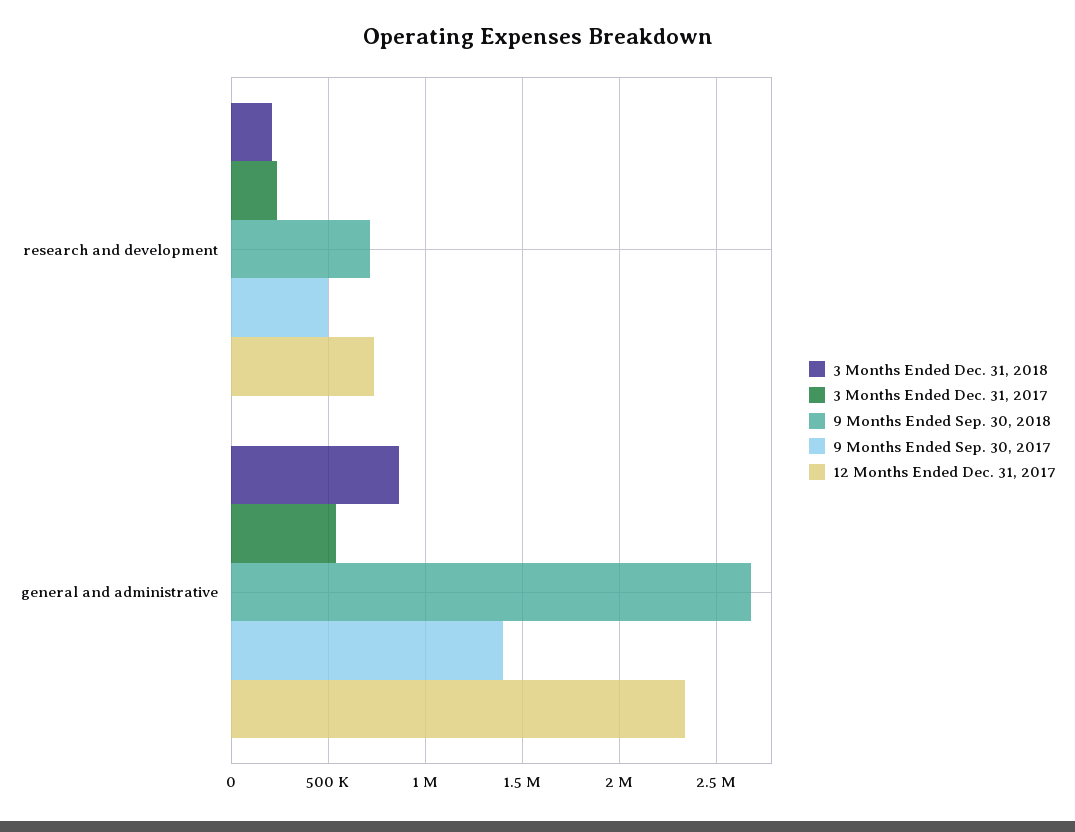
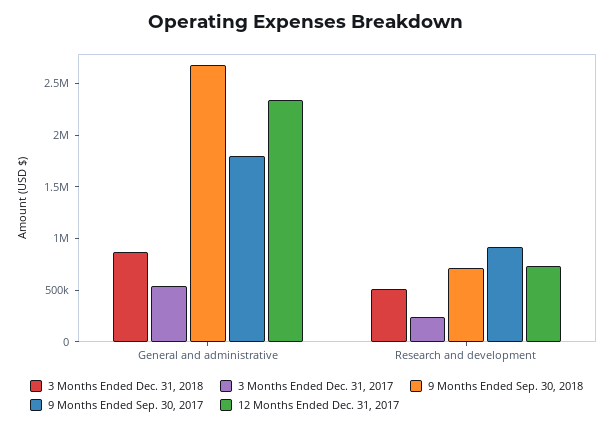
  {
    "3 Months Ended Dec. 31, 2018": {
-     "research and development": 200000,
+     "research and development": 500000,
      "general and administrative": 850000
    },
    "3 Months Ended Dec. 31, 2017": {
      "research and development": 250000,
      "general and administrative": 550000
    },
    "9 Months Ended Sep. 30, 2018": {
      "research and development": 700000,
      "general and administrative": 2700000
    },
    "9 Months Ended Sep. 30, 2017": {
-     "research and development": 500000,
+     "research and development": 900000,
-     "general and administrative": 1400000
+     "general and administrative": 1800000
    },
    "12 Months Ended Dec. 31, 2017": {
      "research and development": 750000,
      "general and administrative": 2350000
    }
  }

